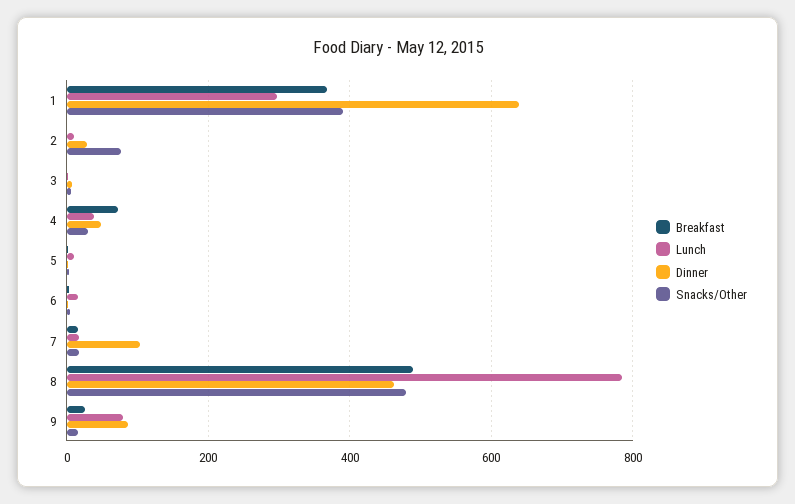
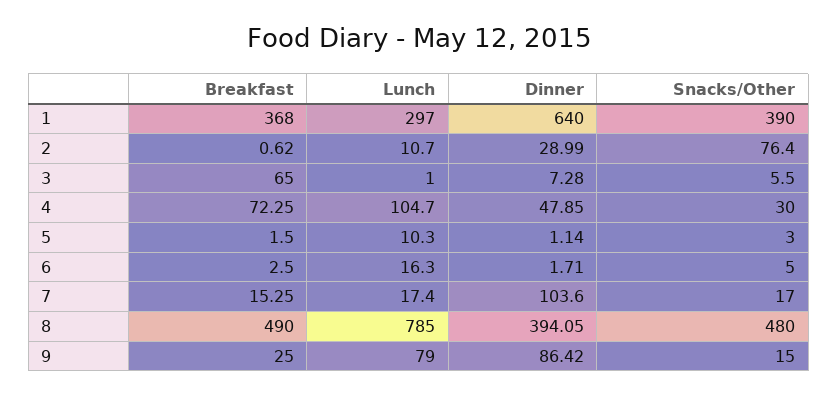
  {
    "Breakfast": {
      "1": 368,
      "2": 0.62,
-     "3": 0,
+     "3": 65,
      "4": 72.25,
      "5": 1.5,
      "6": 2.5,
      "7": 15.25,
      "8": 490,
      "9": 25
    },
    "Lunch": {
      "1": 297,
      "2": 10.7,
      "3": 1,
-     "4": 40,
+     "4": 104.7,
      "5": 10.3,
      "6": 16.3,
      "7": 17.4,
      "8": 785,
      "9": 79
    },
    "Dinner": {
      "1": 640,
      "2": 28.99,
      "3": 7.28,
      "4": 47.85,
      "5": 1.14,
      "6": 1.71,
      "7": 103.6,
-     "8": 460,
+     "8": 394.05,
      "9": 86.42
    },
    "Snacks/Other": {
      "1": 390,
      "2": 76.4,
      "3": 5.5,
      "4": 30,
      "5": 3,
      "6": 5,
      "7": 17,
      "8": 480,
      "9": 15
    }
  }

